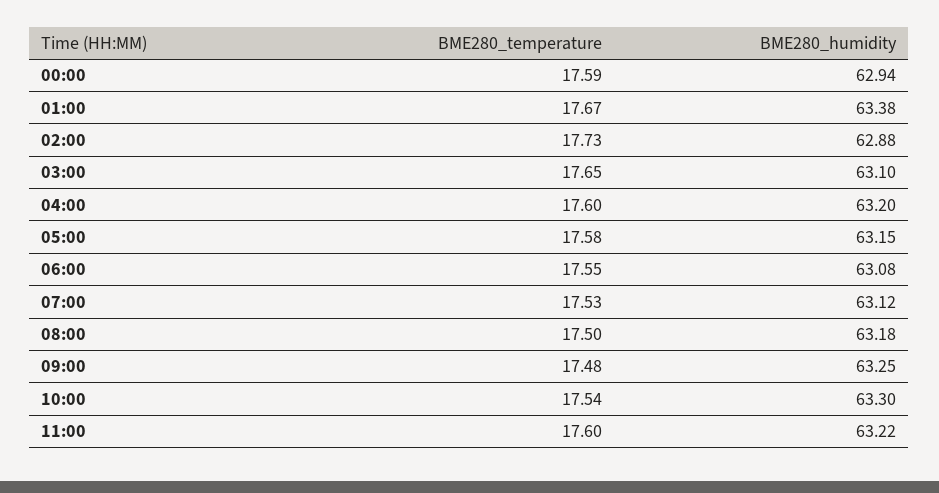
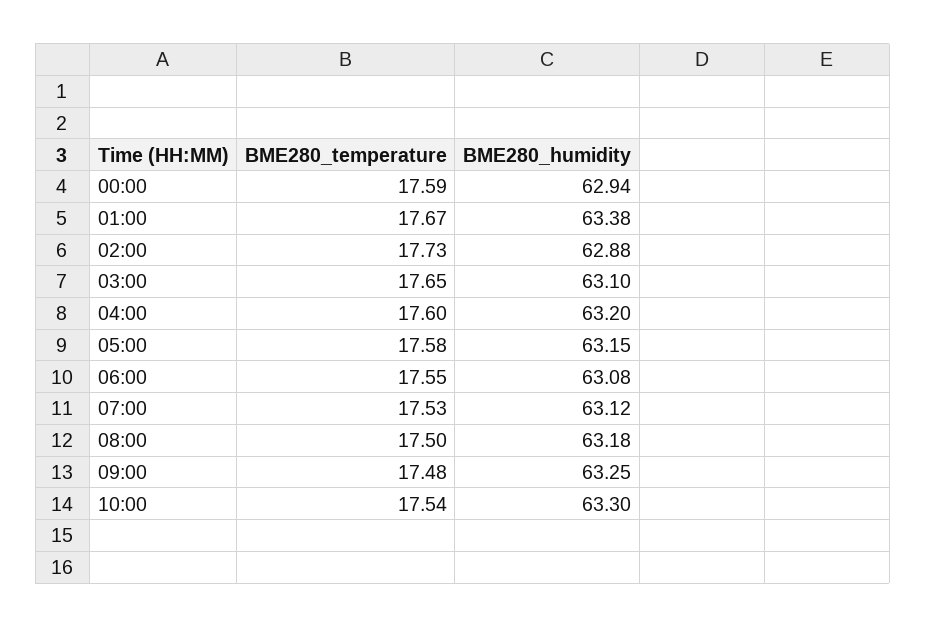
  {
    "BME280_temperature": {
      "00:00": 17.59,
      "01:00": 17.67,
      "02:00": 17.73,
      "03:00": 17.65,
      "04:00": 17.6,
      "05:00": 17.58,
      "06:00": 17.55,
      "07:00": 17.53,
      "08:00": 17.5,
      "09:00": 17.48,
-     "10:00": 17.54,
+     "10:00": 17.54
-     "11:00": 17.6
    },
    "BME280_humidity": {
      "00:00": 62.94,
      "01:00": 63.38,
      "02:00": 62.88,
      "03:00": 63.1,
      "04:00": 63.2,
      "05:00": 63.15,
      "06:00": 63.08,
      "07:00": 63.12,
      "08:00": 63.18,
      "09:00": 63.25,
-     "10:00": 63.3,
+     "10:00": 63.3
-     "11:00": 63.22
    }
  }

